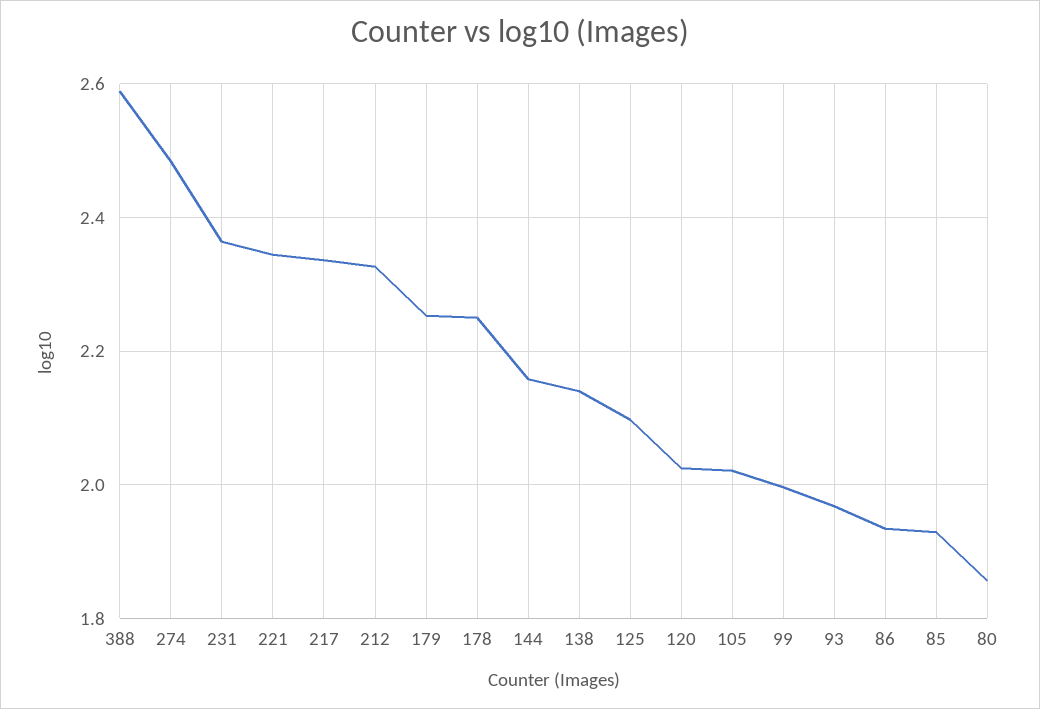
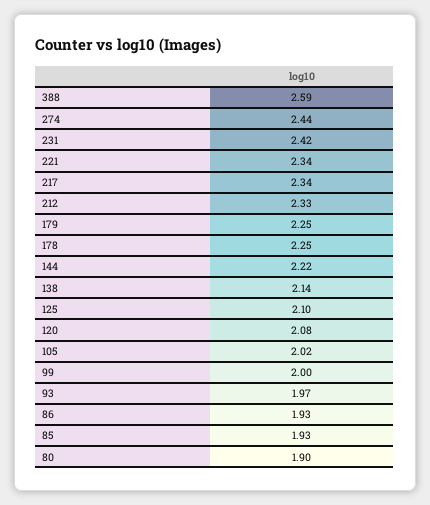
  {
    "388": 2.59,
-   "274": 2.48,
+   "274": 2.44,
-   "231": 2.36,
+   "231": 2.42,
    "221": 2.34,
    "217": 2.34,
    "212": 2.33,
    "179": 2.25,
    "178": 2.25,
-   "144": 2.16,
+   "144": 2.22,
    "138": 2.14,
    "125": 2.1,
-   "120": 2.02,
+   "120": 2.08,
    "105": 2.02,
    "99": 2,
    "93": 1.97,
    "86": 1.93,
    "85": 1.93,
-   "80": 1.86
+   "80": 1.9
  }

